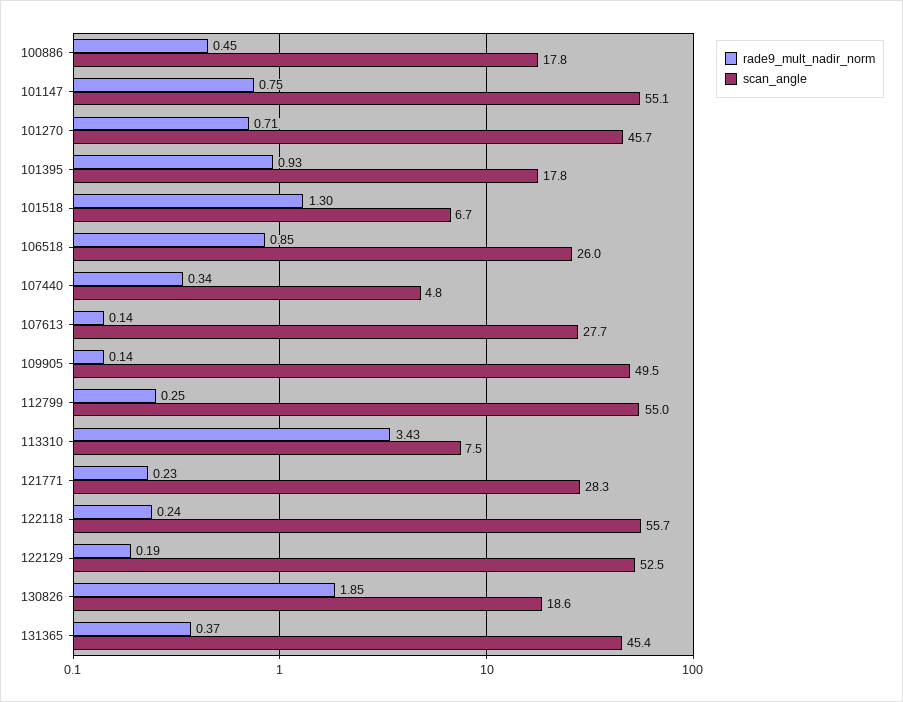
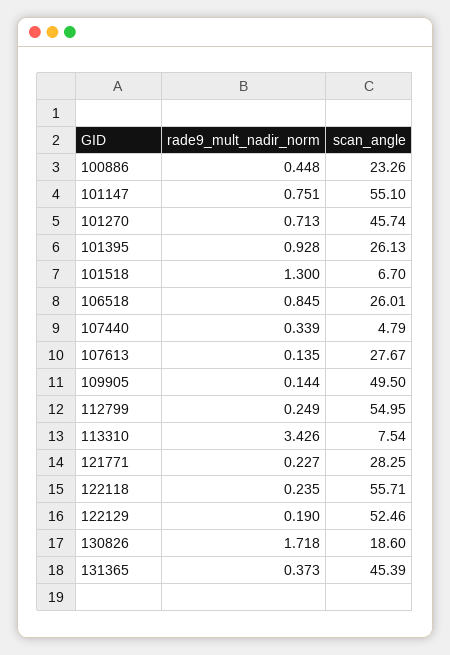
  {
    "rade9_mult_nadir_norm": {
      "100886": 0.448,
      "101147": 0.751,
      "101270": 0.713,
      "101395": 0.928,
      "101518": 1.3,
      "106518": 0.845,
      "107440": 0.339,
      "107613": 0.135,
      "109905": 0.144,
      "112799": 0.249,
      "113310": 3.426,
      "121771": 0.227,
      "122118": 0.235,
      "122129": 0.19,
-     "130826": 1.85,
+     "130826": 1.718,
      "131365": 0.373
    },
    "scan_angle": {
-     "100886": 17.8,
+     "100886": 23.26,
      "101147": 55.1,
      "101270": 45.74,
-     "101395": 17.8,
+     "101395": 26.13,
      "101518": 6.7,
      "106518": 26.01,
      "107440": 4.79,
      "107613": 27.67,
      "109905": 49.5,
      "112799": 54.95,
      "113310": 7.54,
      "121771": 28.25,
      "122118": 55.71,
      "122129": 52.46,
      "130826": 18.6,
      "131365": 45.39
    }
  }

